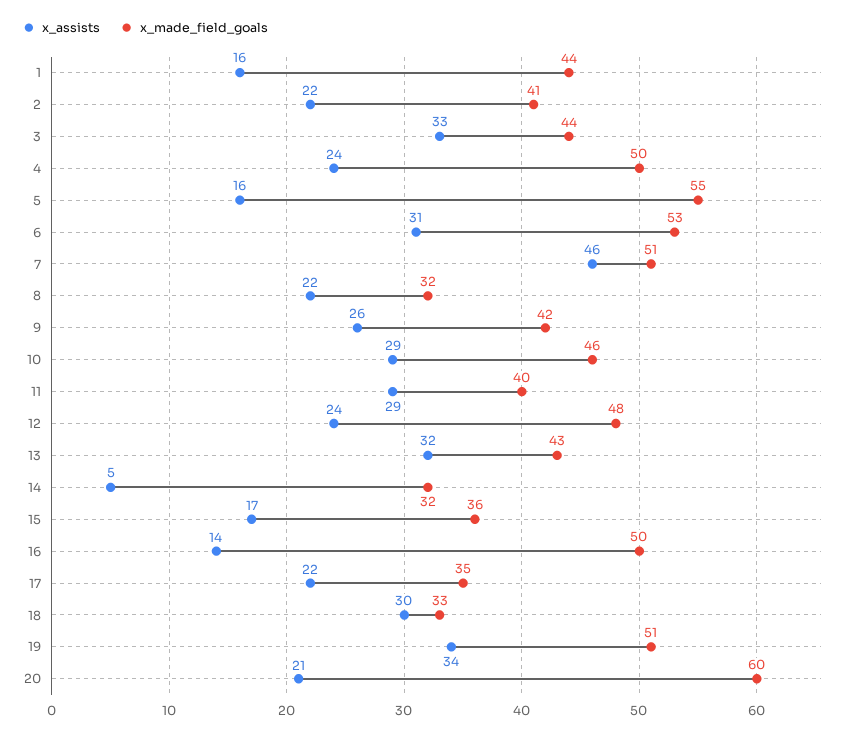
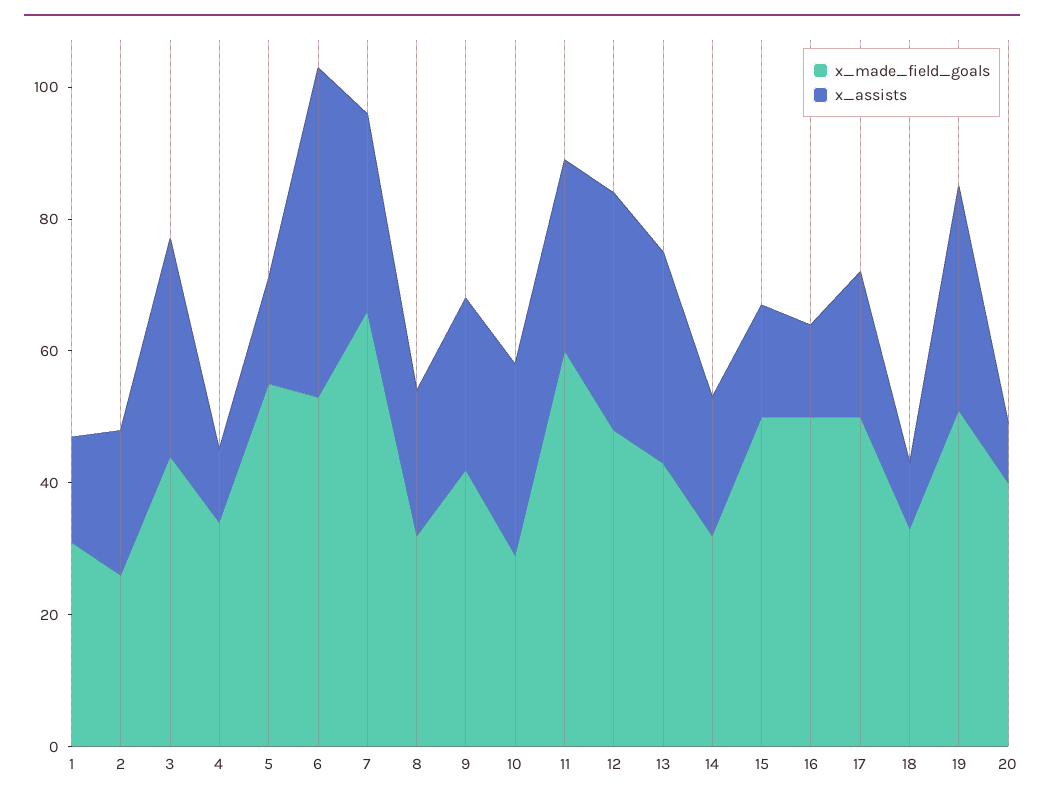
  {
    "x_assists": {
      "1": 16,
      "2": 22,
      "3": 33,
-     "4": 24,
+     "4": 10,
      "5": 16,
-     "6": 31,
+     "6": 50,
-     "7": 46,
+     "7": 30,
      "8": 22,
      "9": 26,
      "10": 29,
      "11": 29,
-     "12": 24,
+     "12": 35,
      "13": 32,
-     "14": 5,
+     "14": 20,
      "15": 17,
      "16": 14,
      "17": 22,
-     "18": 30,
+     "18": 10,
      "19": 34,
-     "20": 21
+     "20": 10
    },
    "x_made_field_goals": {
-     "1": 44,
+     "1": 30,
-     "2": 41,
+     "2": 25,
      "3": 44,
-     "4": 50,
+     "4": 35,
      "5": 55,
      "6": 53,
-     "7": 51,
+     "7": 65,
      "8": 32,
      "9": 42,
-     "10": 46,
+     "10": 30,
-     "11": 40,
+     "11": 60,
      "12": 48,
      "13": 43,
      "14": 32,
-     "15": 36,
+     "15": 50,
      "16": 50,
-     "17": 35,
+     "17": 50,
      "18": 33,
      "19": 51,
-     "20": 60
+     "20": 40
    }
  }

